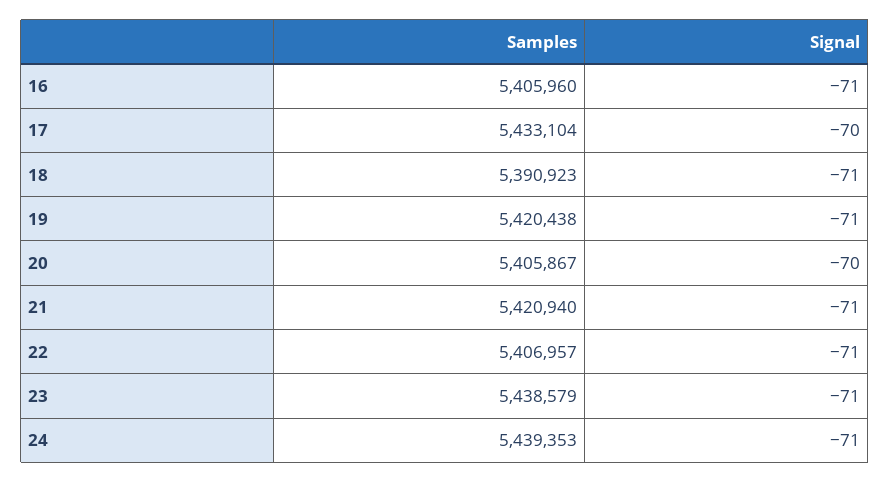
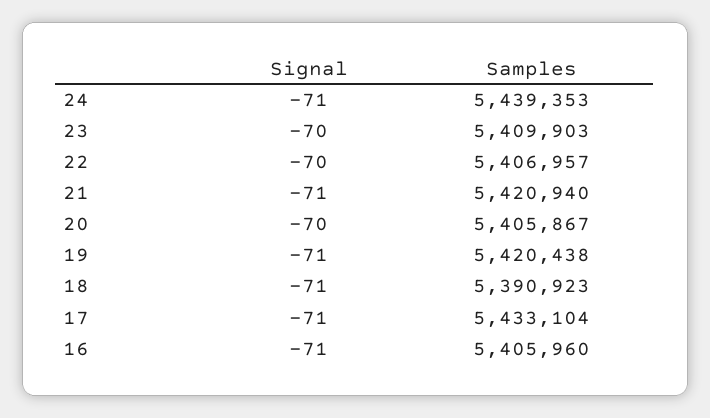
  {
    "Samples": {
      "16": 5405960,
      "17": 5433104,
      "18": 5390923,
      "19": 5420438,
      "20": 5405867,
      "21": 5420940,
      "22": 5406957,
-     "23": 5438579,
+     "23": 5409903,
      "24": 5439353
    },
    "Signal": {
      "16": -71,
-     "17": -70,
+     "17": -71,
      "18": -71,
      "19": -71,
      "20": -70,
      "21": -71,
-     "22": -71,
+     "22": -70,
-     "23": -71,
+     "23": -70,
      "24": -71
    }
  }

